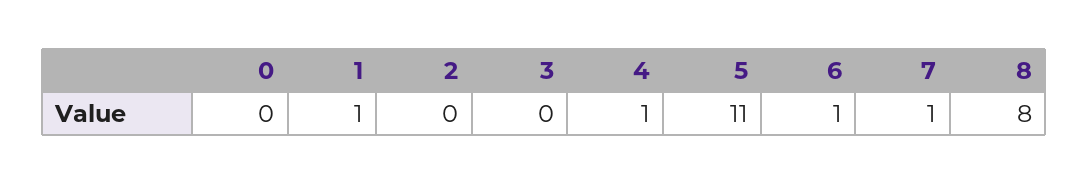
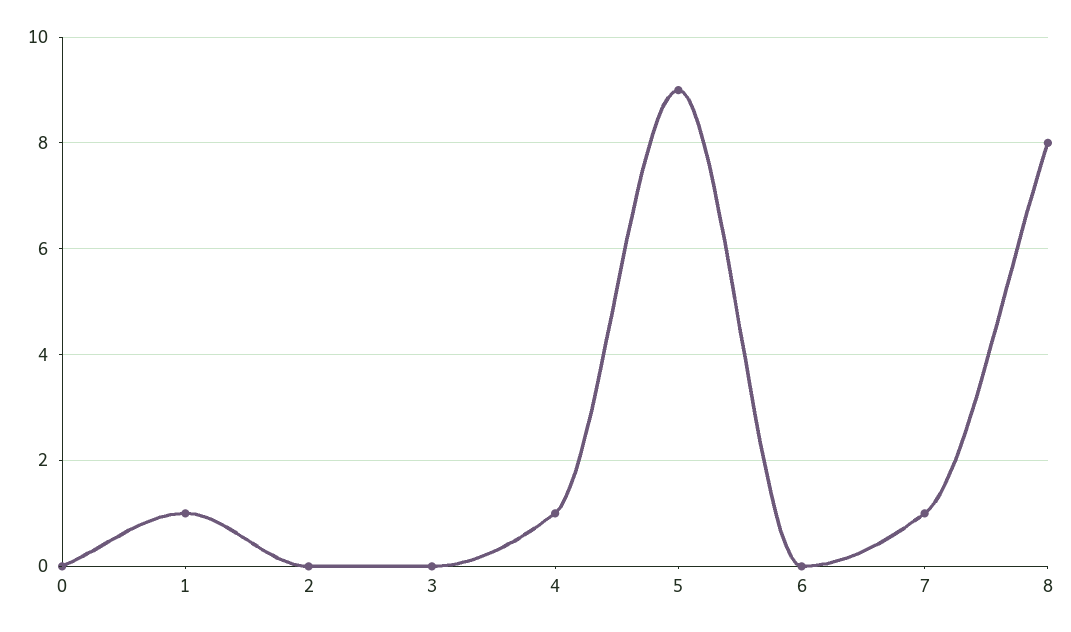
  {
    "0": 0,
    "1": 1,
    "2": 0,
    "3": 0,
    "4": 1,
-   "5": 11,
+   "5": 9,
-   "6": 1,
+   "6": 0,
    "7": 1,
    "8": 8
  }

